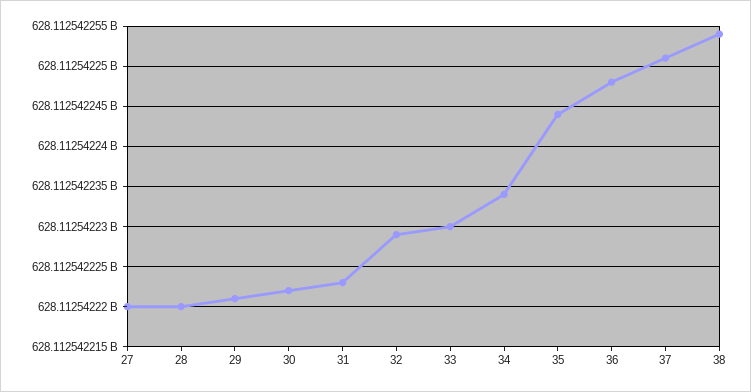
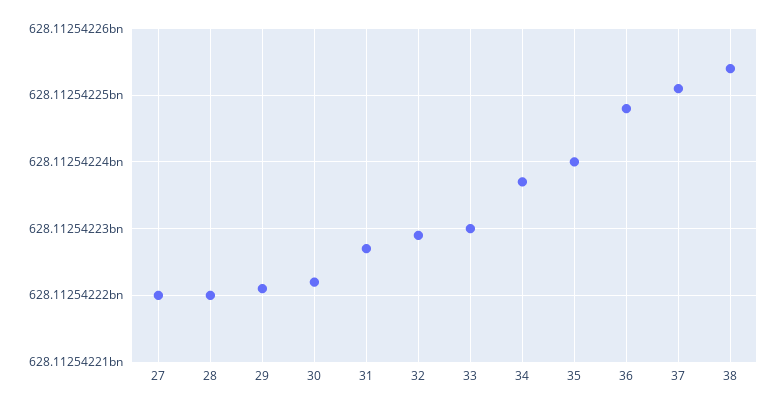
  {
    "27": 628112542220,
    "28": 628112542220,
    "29": 628112542221,
    "30": 628112542222,
-   "31": 628112542223,
+   "31": 628112542227,
    "32": 628112542229,
    "33": 628112542230,
-   "34": 628112542234,
+   "34": 628112542237,
-   "35": 628112542244,
+   "35": 628112542240,
    "36": 628112542248,
    "37": 628112542251,
    "38": 628112542254
  }

